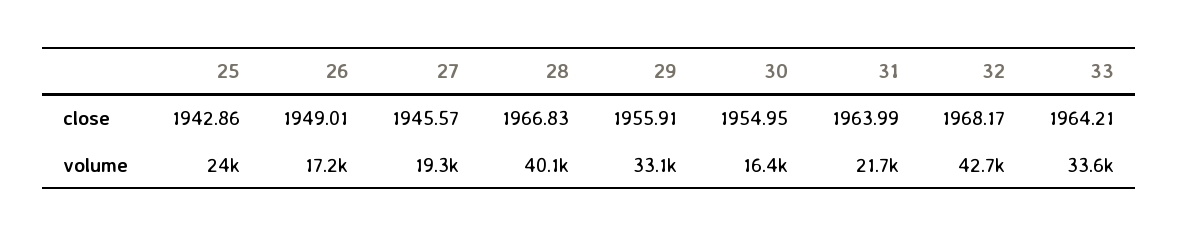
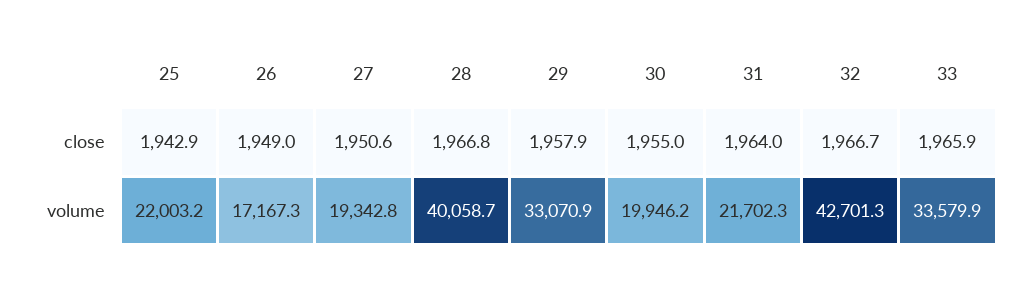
  {
    "25": {
      "close": 1942.86,
-     "volume": 24000
+     "volume": 22003.2
    },
    "26": {
      "close": 1949.01,
      "volume": 17167.3
    },
    "27": {
-     "close": 1945.57,
+     "close": 1950.6,
      "volume": 19342.8
    },
    "28": {
      "close": 1966.83,
      "volume": 40058.7
    },
    "29": {
-     "close": 1955.91,
+     "close": 1957.9,
      "volume": 33070.9
    },
    "30": {
      "close": 1954.95,
-     "volume": 16400
+     "volume": 19946.2
    },
    "31": {
      "close": 1963.99,
      "volume": 21702.3
    },
    "32": {
-     "close": 1968.17,
+     "close": 1966.7,
      "volume": 42701.3
    },
    "33": {
-     "close": 1964.21,
+     "close": 1965.9,
      "volume": 33579.9
    }
  }

